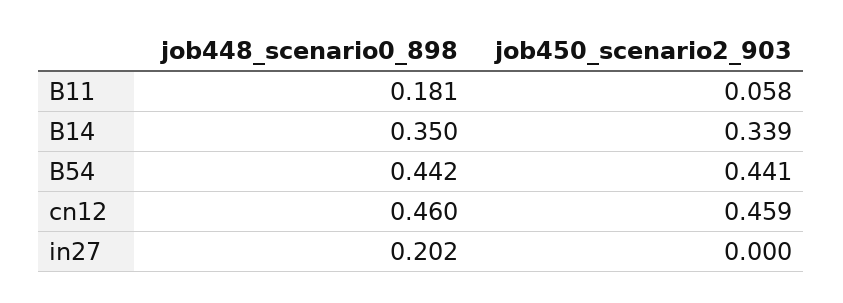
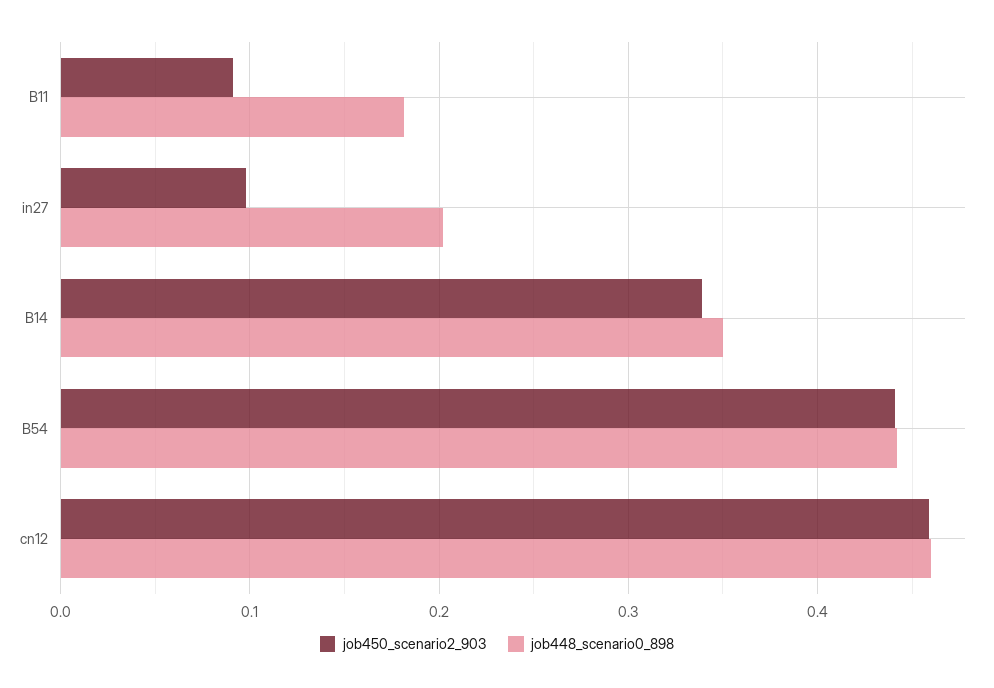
  {
    "job448_scenario0_898": {
      "B11": 0.181,
      "B14": 0.35,
      "B54": 0.442,
      "cn12": 0.46,
      "in27": 0.202
    },
    "job450_scenario2_903": {
-     "B11": 0.058,
+     "B11": 0.09,
      "B14": 0.339,
      "B54": 0.441,
      "cn12": 0.459,
-     "in27": 0
+     "in27": 0.1
    }
  }

